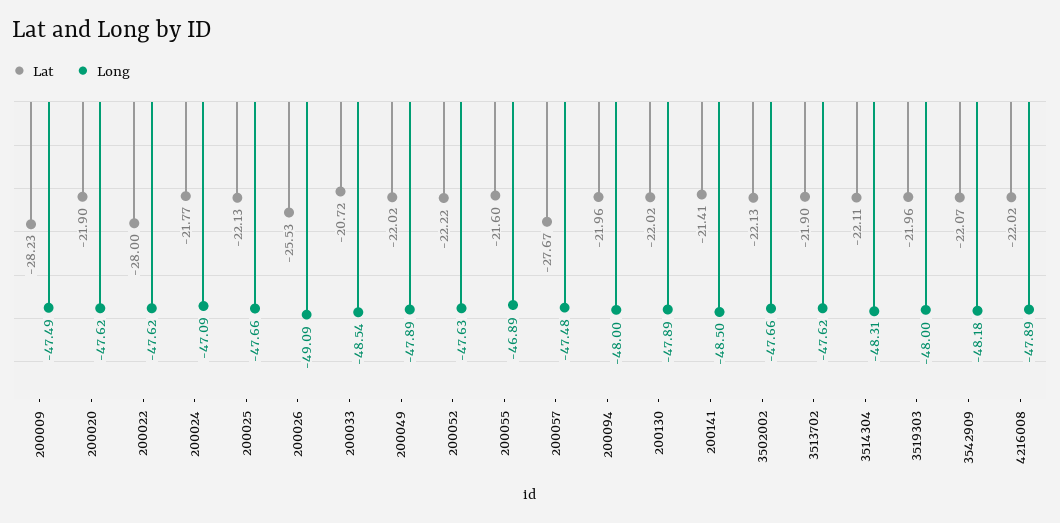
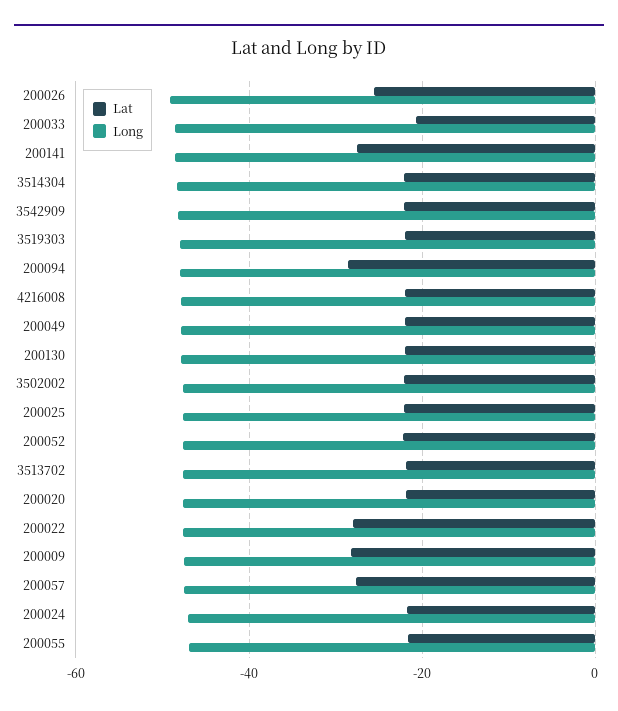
  {
    "Lat": {
      "200009": -28.23,
      "200020": -21.9,
      "200022": -28,
      "200024": -21.77,
      "200025": -22.13,
      "200026": -25.53,
      "200033": -20.72,
      "200049": -22.02,
      "200052": -22.22,
      "200055": -21.6,
      "200057": -27.67,
-     "200094": -21.96,
+     "200094": -28,
      "200130": -22.02,
-     "200141": -21.41,
+     "200141": -28,
      "3502002": -22.13,
      "3513702": -21.9,
      "3514304": -22.11,
      "3519303": -21.96,
      "3542909": -22.07,
      "4216008": -22.02
    },
    "Long": {
      "200009": -47.49,
      "200020": -47.62,
      "200022": -47.62,
      "200024": -47.09,
      "200025": -47.66,
      "200026": -49.09,
      "200033": -48.54,
      "200049": -47.89,
      "200052": -47.63,
      "200055": -46.89,
      "200057": -47.48,
      "200094": -48,
      "200130": -47.89,
      "200141": -48.5,
      "3502002": -47.66,
      "3513702": -47.62,
      "3514304": -48.31,
      "3519303": -48,
      "3542909": -48.18,
      "4216008": -47.89
    }
  }

